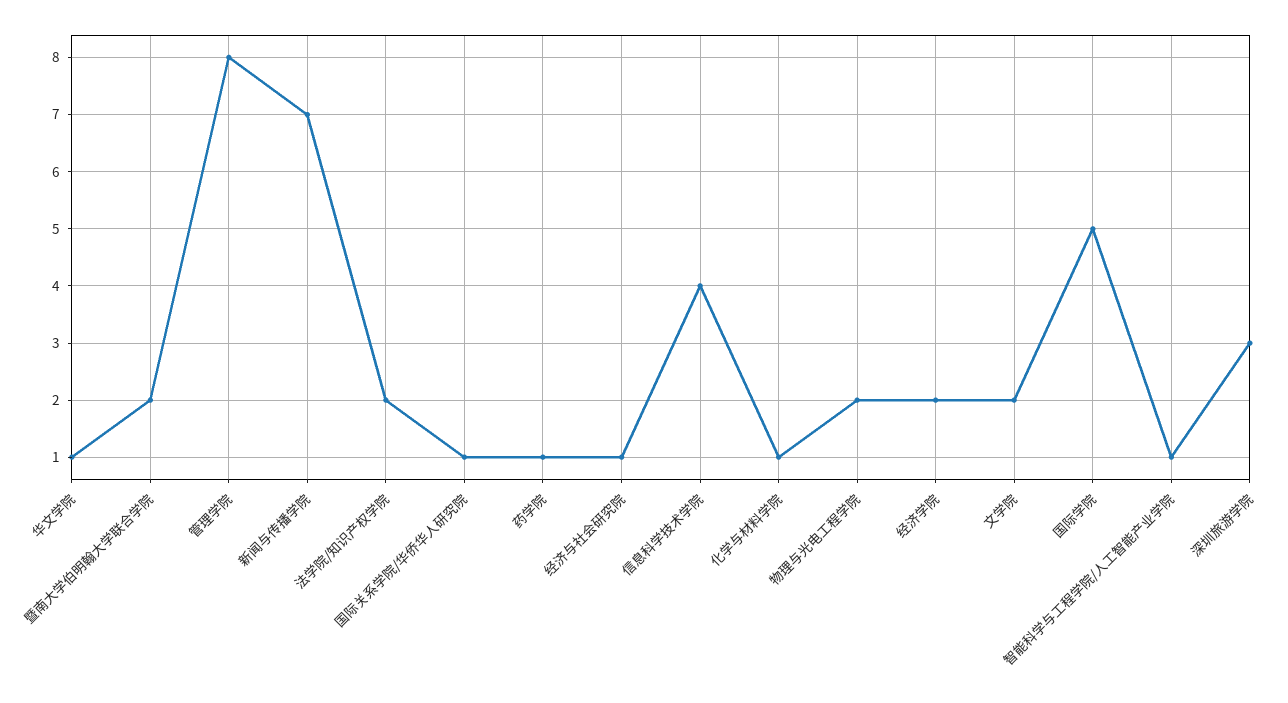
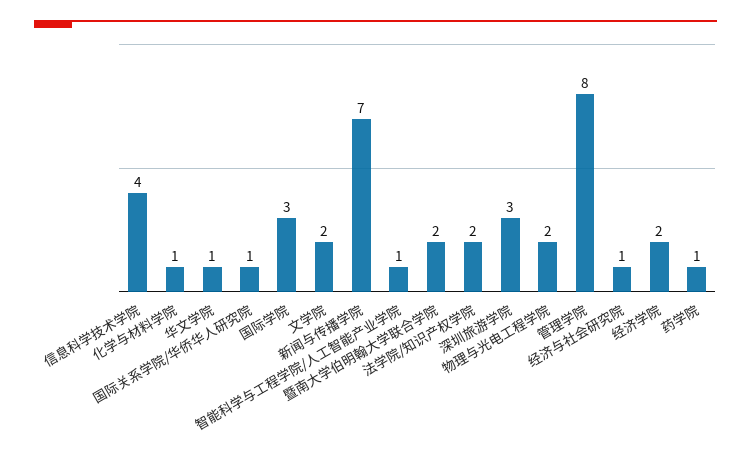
  {
    "华文学院": 1,
    "暨南大学伯明翰大学联合学院": 2,
    "管理学院": 8,
    "新闻与传播学院": 7,
    "法学院/知识产权学院": 2,
    "国际关系学院/华侨华人研究院": 1,
    "药学院": 1,
    "经济与社会研究院": 1,
    "信息科学技术学院": 4,
    "化学与材料学院": 1,
    "物理与光电工程学院": 2,
    "经济学院": 2,
    "文学院": 2,
-   "国际学院": 5,
+   "国际学院": 3,
    "智能科学与工程学院/人工智能产业学院": 1,
    "深圳旅游学院": 3
  }

